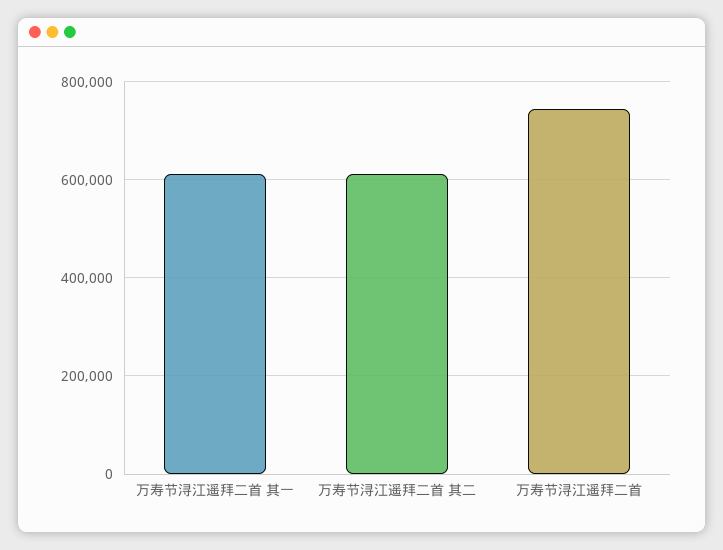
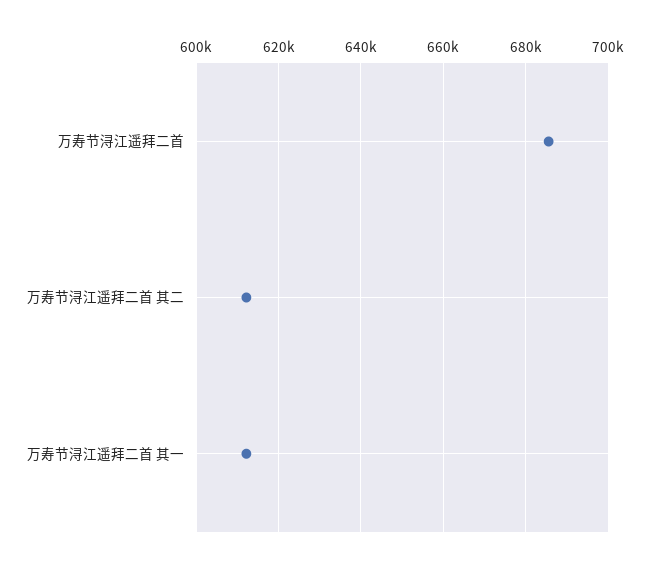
  {
    "万寿节浔江遥拜二首 其一": 612000,
    "万寿节浔江遥拜二首 其二": 612000,
-   "万寿节浔江遥拜二首": 740000
+   "万寿节浔江遥拜二首": 686000
  }

